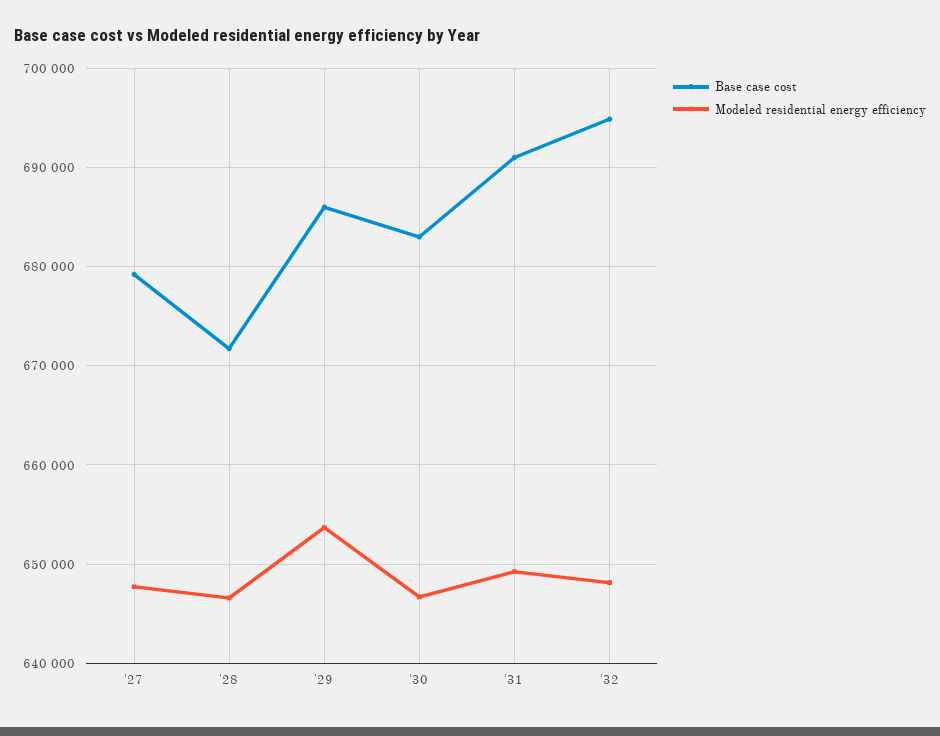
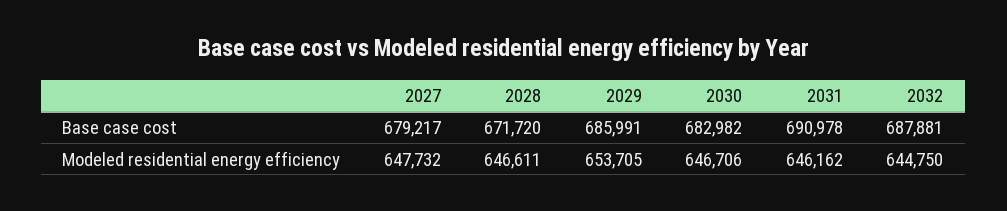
  {
    "Base case cost": {
      "'27": 679217,
      "'28": 671720,
      "'29": 685991,
      "'30": 682982,
      "'31": 690978,
-     "'32": 695000
+     "'32": 687881
    },
    "Modeled residential energy efficiency": {
      "'27": 647732,
      "'28": 646611,
      "'29": 653705,
      "'30": 646706,
-     "'31": 649000,
+     "'31": 646162,
-     "'32": 648000
+     "'32": 644750
    }
  }

